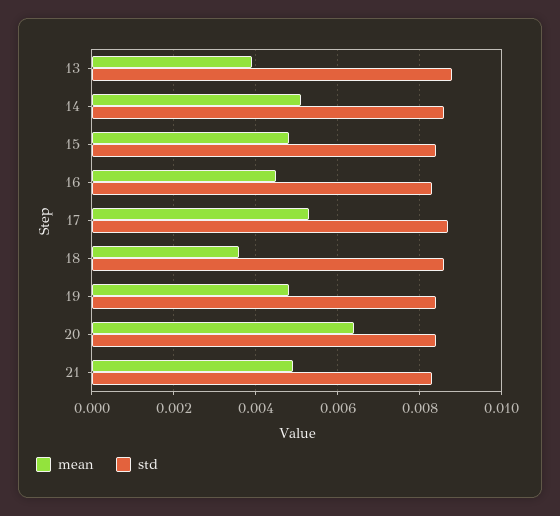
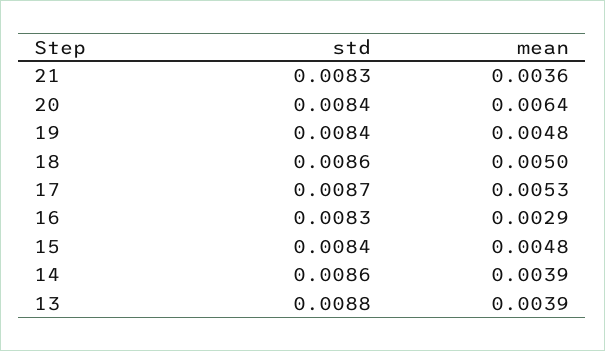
  {
    "mean": {
      "13": 0.0039,
-     "14": 0.005,
+     "14": 0.0039,
      "15": 0.0048,
-     "16": 0.0045,
+     "16": 0.0029,
      "17": 0.0053,
-     "18": 0.0035,
+     "18": 0.005,
      "19": 0.0048,
      "20": 0.0064,
-     "21": 0.005
+     "21": 0.0036
    },
    "std": {
      "13": 0.0088,
      "14": 0.0086,
      "15": 0.0084,
      "16": 0.0083,
      "17": 0.0087,
      "18": 0.0086,
      "19": 0.0084,
      "20": 0.0084,
      "21": 0.0083
    }
  }

